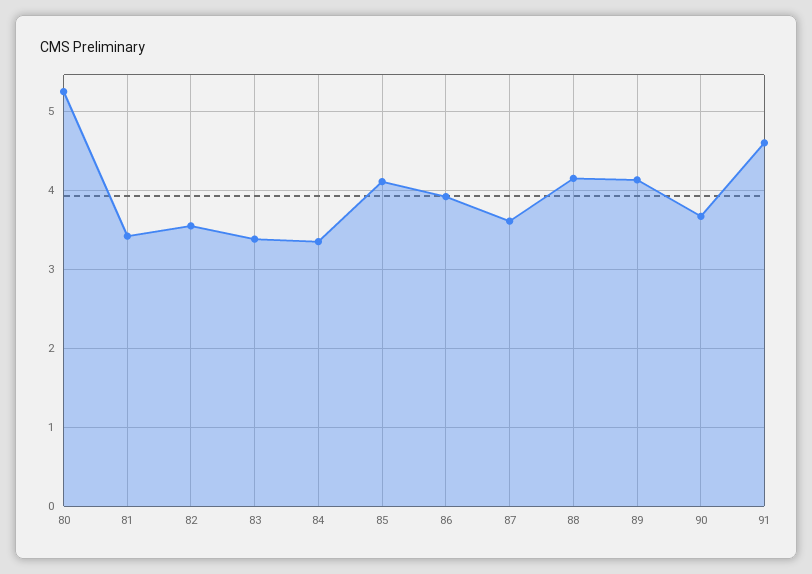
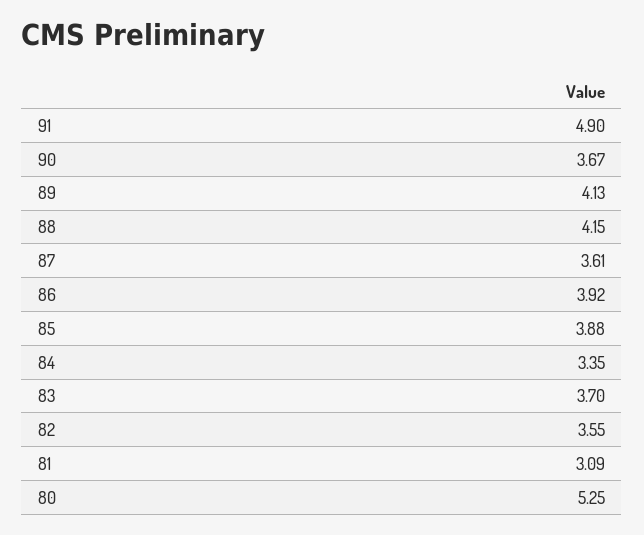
  {
    "80": 5.25,
-   "81": 3.4,
+   "81": 3.09,
    "82": 3.55,
-   "83": 3.4,
+   "83": 3.7,
    "84": 3.35,
-   "85": 4.1,
+   "85": 3.88,
    "86": 3.92,
    "87": 3.61,
    "88": 4.15,
    "89": 4.13,
    "90": 3.67,
-   "91": 4.6
+   "91": 4.9
  }

